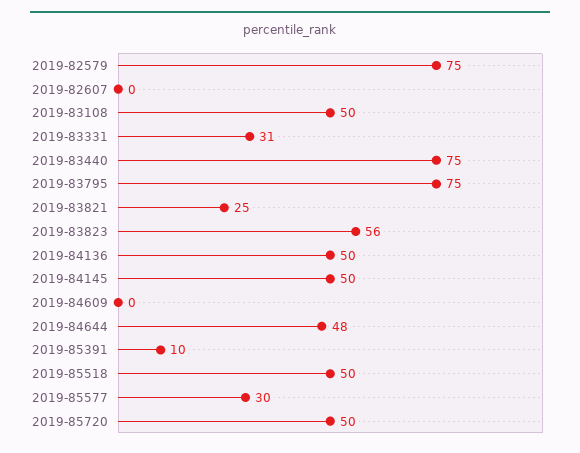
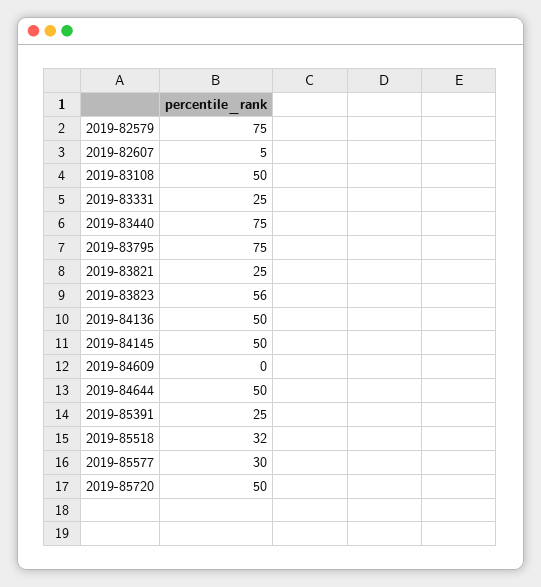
  {
    "2019-82579": 75,
-   "2019-82607": 0,
+   "2019-82607": 5,
    "2019-83108": 50,
-   "2019-83331": 31,
+   "2019-83331": 25,
    "2019-83440": 75,
    "2019-83795": 75,
    "2019-83821": 25,
    "2019-83823": 56,
    "2019-84136": 50,
    "2019-84145": 50,
    "2019-84609": 0,
-   "2019-84644": 48,
+   "2019-84644": 50,
-   "2019-85391": 10,
+   "2019-85391": 25,
-   "2019-85518": 50,
+   "2019-85518": 32,
    "2019-85577": 30,
    "2019-85720": 50
  }

